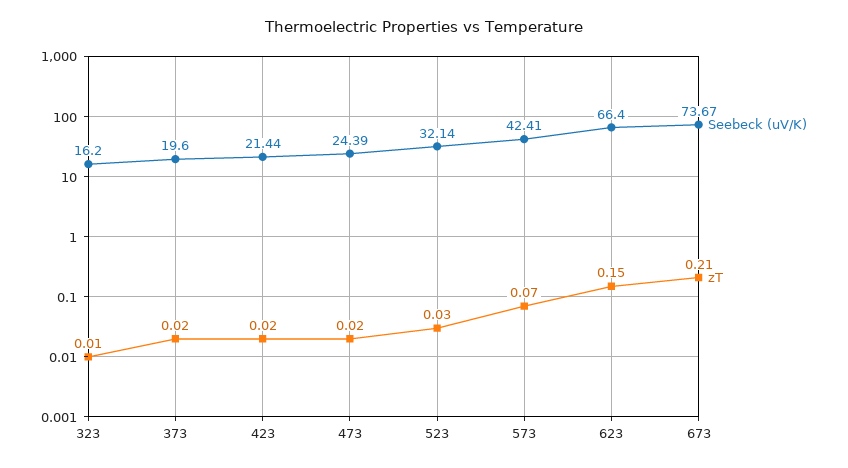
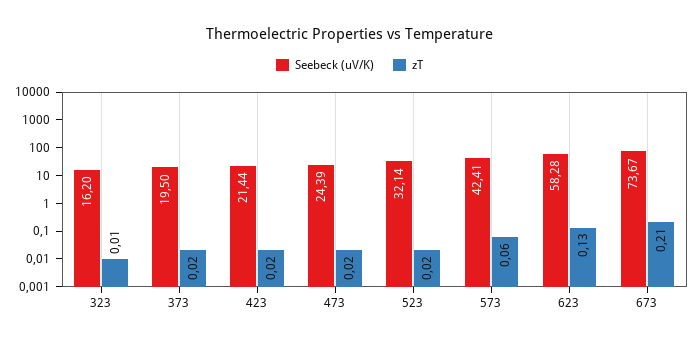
  {
    "Seebeck (uV/K)": {
      "323": 16.2,
-     "373": 19.6,
+     "373": 19.5,
      "423": 21.44,
      "473": 24.39,
      "523": 32.14,
      "573": 42.41,
-     "623": 66.4,
+     "623": 58.28,
      "673": 73.67
    },
    "zT": {
      "323": 0.01,
      "373": 0.02,
      "423": 0.02,
      "473": 0.02,
-     "523": 0.03,
+     "523": 0.02,
-     "573": 0.07,
+     "573": 0.06,
-     "623": 0.15,
+     "623": 0.13,
      "673": 0.21
    }
  }

